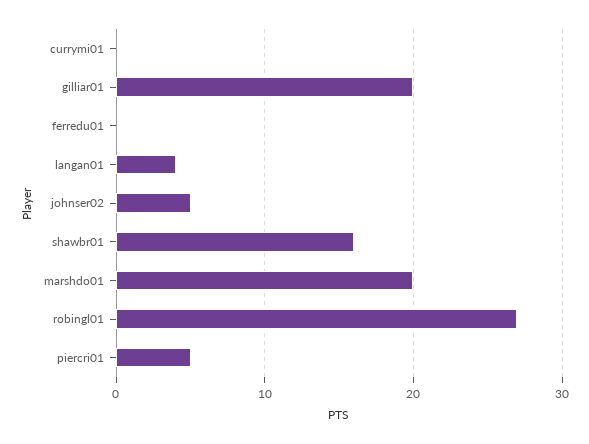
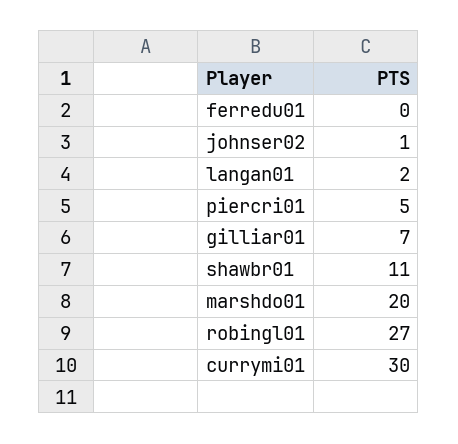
  {
-   "currymi01": 0,
+   "currymi01": 30,
-   "gilliar01": 20,
+   "gilliar01": 7,
    "ferredu01": 0,
-   "langan01": 4,
+   "langan01": 2,
-   "johnser02": 5,
+   "johnser02": 1,
-   "shawbr01": 16,
+   "shawbr01": 11,
    "marshdo01": 20,
    "robingl01": 27,
    "piercri01": 5
  }

